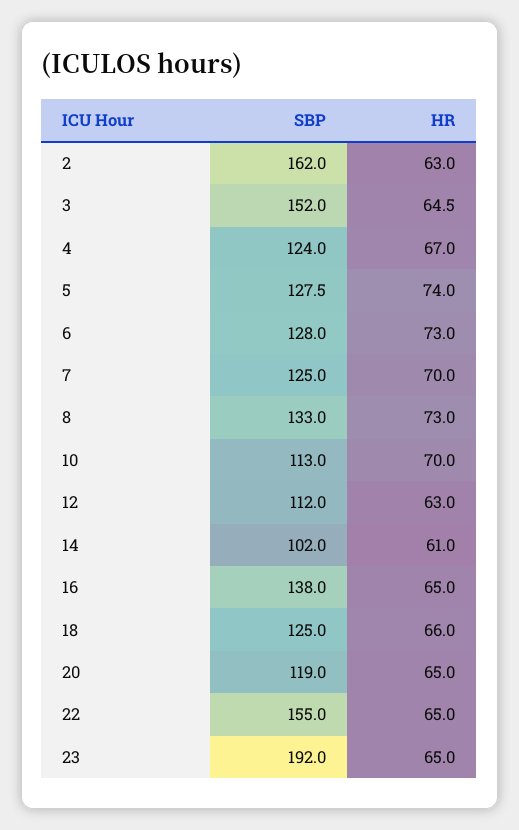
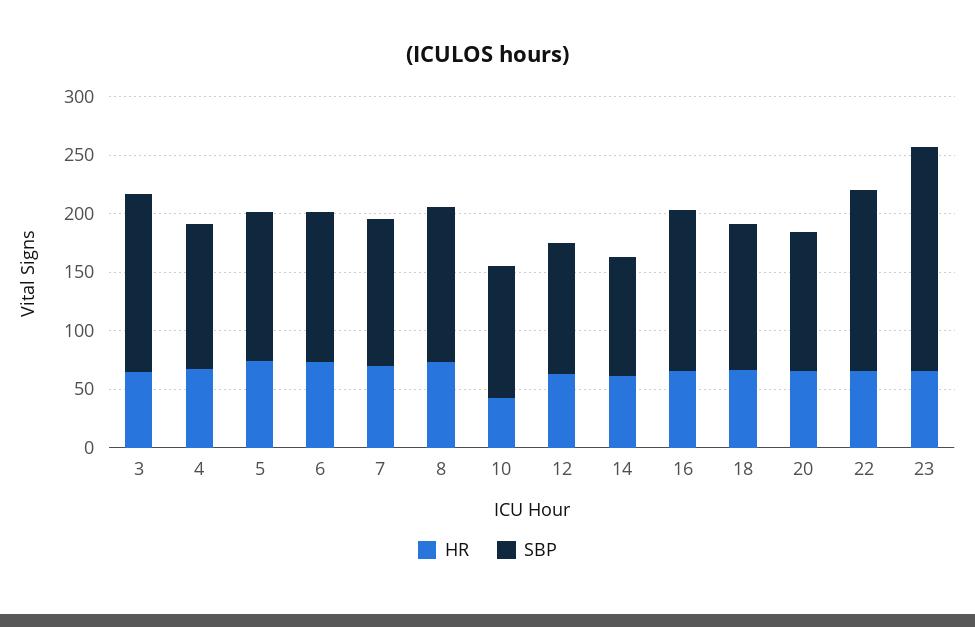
  {
    "SBP": {
-     "2": 162,
      "3": 152,
      "4": 124,
      "5": 127.5,
      "6": 128,
      "7": 125,
      "8": 133,
      "10": 113,
      "12": 112,
      "14": 102,
      "16": 138,
      "18": 125,
      "20": 119,
      "22": 155,
      "23": 192
    },
    "HR": {
-     "2": 63,
      "3": 64.5,
      "4": 67,
      "5": 74,
      "6": 73,
      "7": 70,
      "8": 73,
-     "10": 70,
+     "10": 40,
      "12": 63,
      "14": 61,
      "16": 65,
      "18": 66,
      "20": 65,
      "22": 65,
      "23": 65
    }
  }

